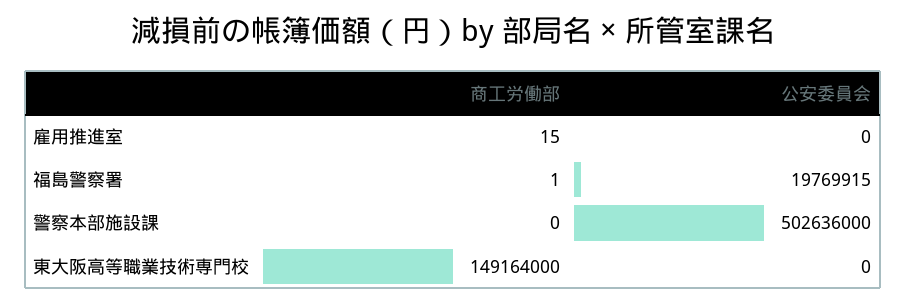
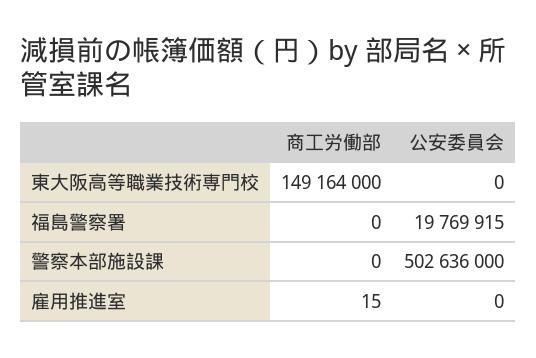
  {
    "商工労働部": {
      "雇用推進室": 15,
-     "福島警察署": 1,
+     "福島警察署": 0,
      "警察本部施設課": 0,
      "東大阪高等職業技術専門校": 149164000
    },
    "公安委員会": {
      "雇用推進室": 0,
      "福島警察署": 19769915,
      "警察本部施設課": 502636000,
      "東大阪高等職業技術専門校": 0
    }
  }

